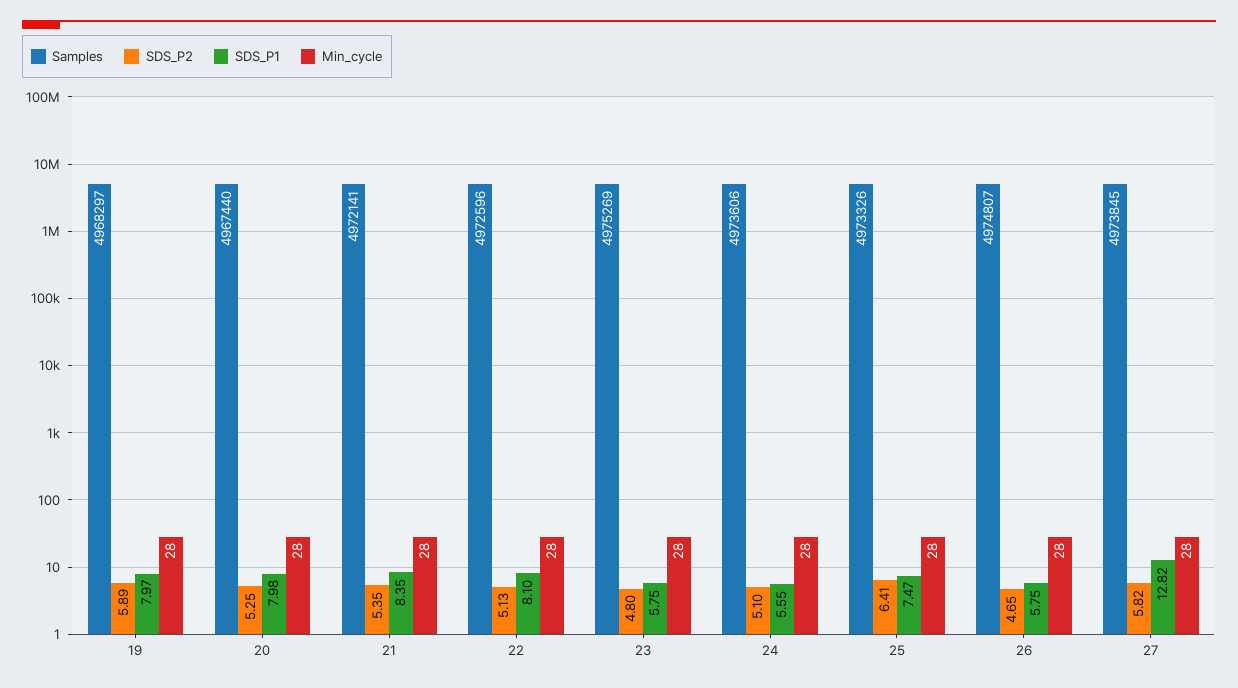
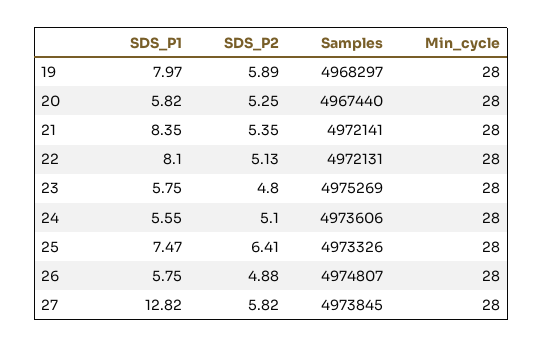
  {
    "Samples": {
      "19": 4968297,
      "20": 4967440,
      "21": 4972141,
-     "22": 4972596,
+     "22": 4972131,
      "23": 4975269,
      "24": 4973606,
      "25": 4973326,
      "26": 4974807,
      "27": 4973845
    },
    "SDS_P2": {
      "19": 5.89,
      "20": 5.25,
      "21": 5.35,
      "22": 5.13,
      "23": 4.8,
      "24": 5.1,
      "25": 6.41,
-     "26": 4.65,
+     "26": 4.88,
      "27": 5.82
    },
    "SDS_P1": {
      "19": 7.97,
-     "20": 7.98,
+     "20": 5.82,
      "21": 8.35,
      "22": 8.1,
      "23": 5.75,
      "24": 5.55,
      "25": 7.47,
      "26": 5.75,
      "27": 12.82
    },
    "Min_cycle": {
      "19": 28,
      "20": 28,
      "21": 28,
      "22": 28,
      "23": 28,
      "24": 28,
      "25": 28,
      "26": 28,
      "27": 28
    }
  }

